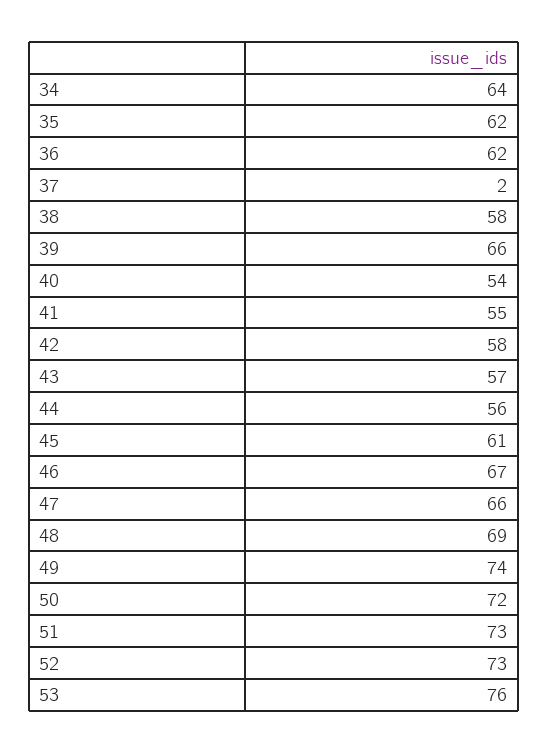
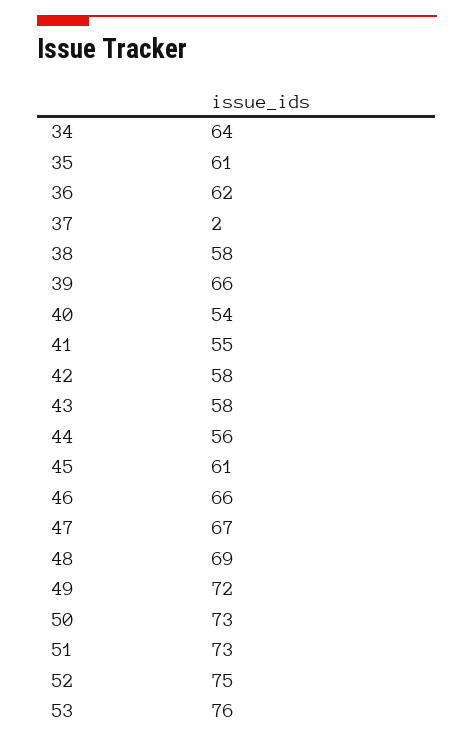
  {
    "34": 64,
-   "35": 62,
+   "35": 61,
    "36": 62,
    "37": 2,
    "38": 58,
    "39": 66,
    "40": 54,
    "41": 55,
    "42": 58,
-   "43": 57,
+   "43": 58,
    "44": 56,
    "45": 61,
-   "46": 67,
+   "46": 66,
-   "47": 66,
+   "47": 67,
    "48": 69,
-   "49": 74,
+   "49": 72,
-   "50": 72,
+   "50": 73,
    "51": 73,
-   "52": 73,
+   "52": 75,
    "53": 76
  }

